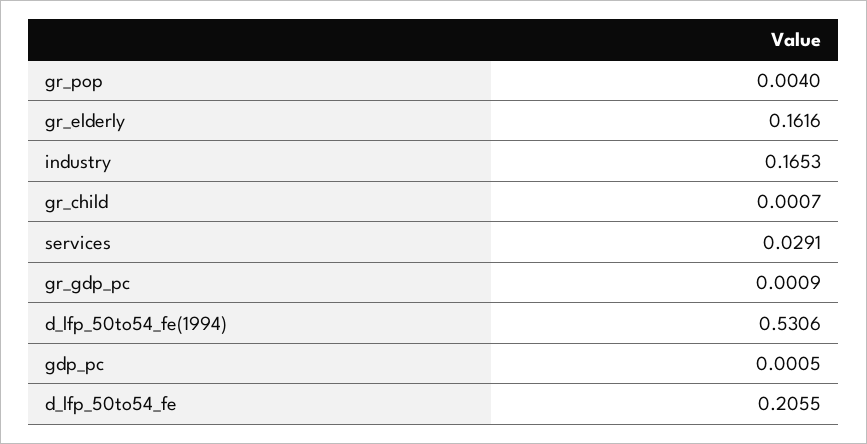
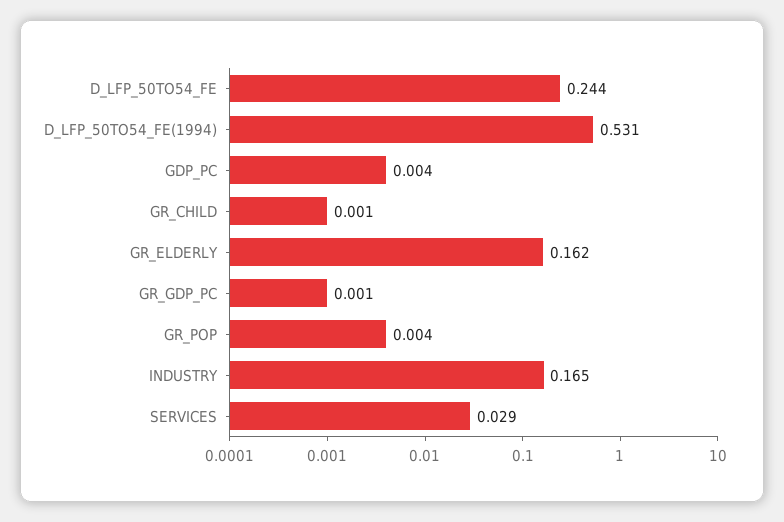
  {
    "gr_pop": 0.004,
    "gr_elderly": 0.1616,
    "industry": 0.1653,
    "gr_child": 0.0007,
    "services": 0.0291,
    "gr_gdp_pc": 0.0009,
    "d_lfp_50to54_fe(1994)": 0.5306,
-   "gdp_pc": 0.0005,
+   "gdp_pc": 0.004,
-   "d_lfp_50to54_fe": 0.2055
+   "d_lfp_50to54_fe": 0.244
  }

